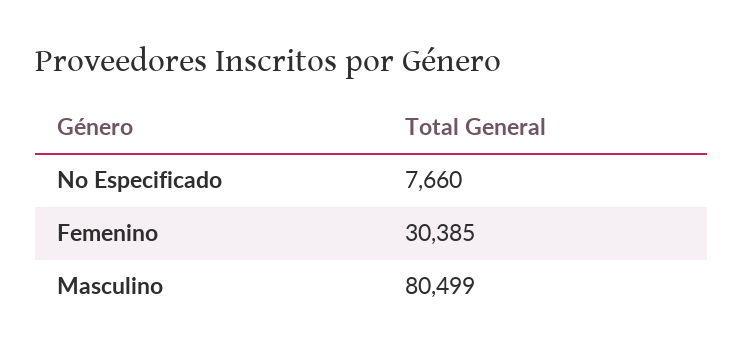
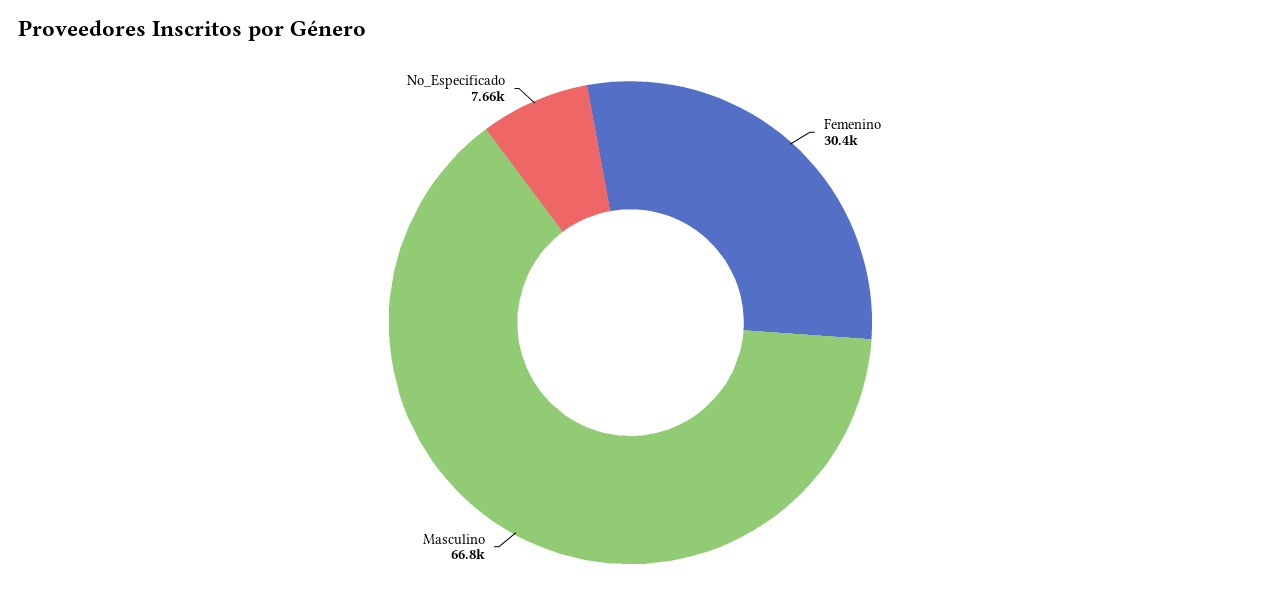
  {
    "No Especificado": 7660,
    "Femenino": 30385,
-   "Masculino": 80499
+   "Masculino": 66800
  }

